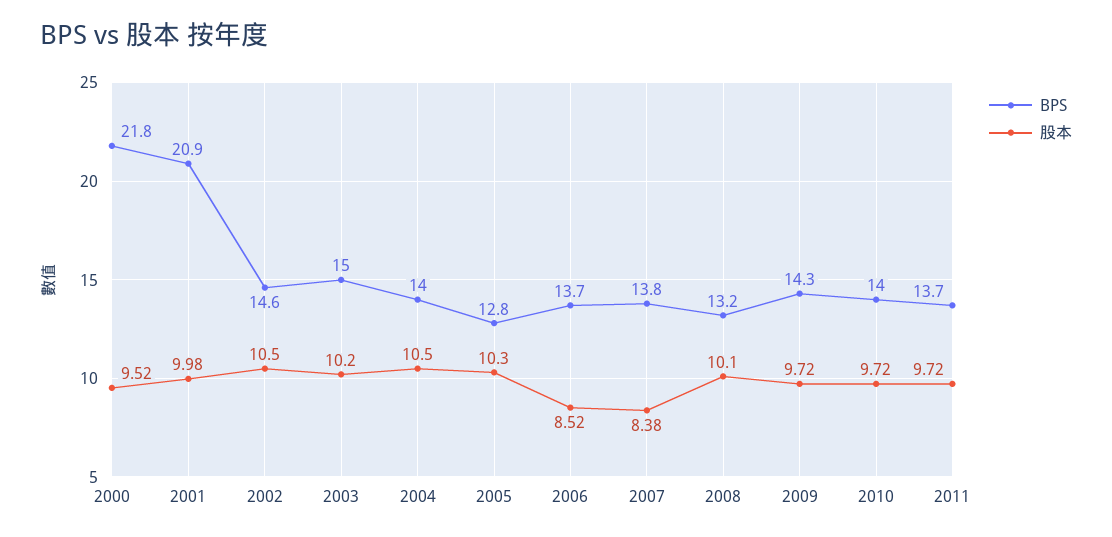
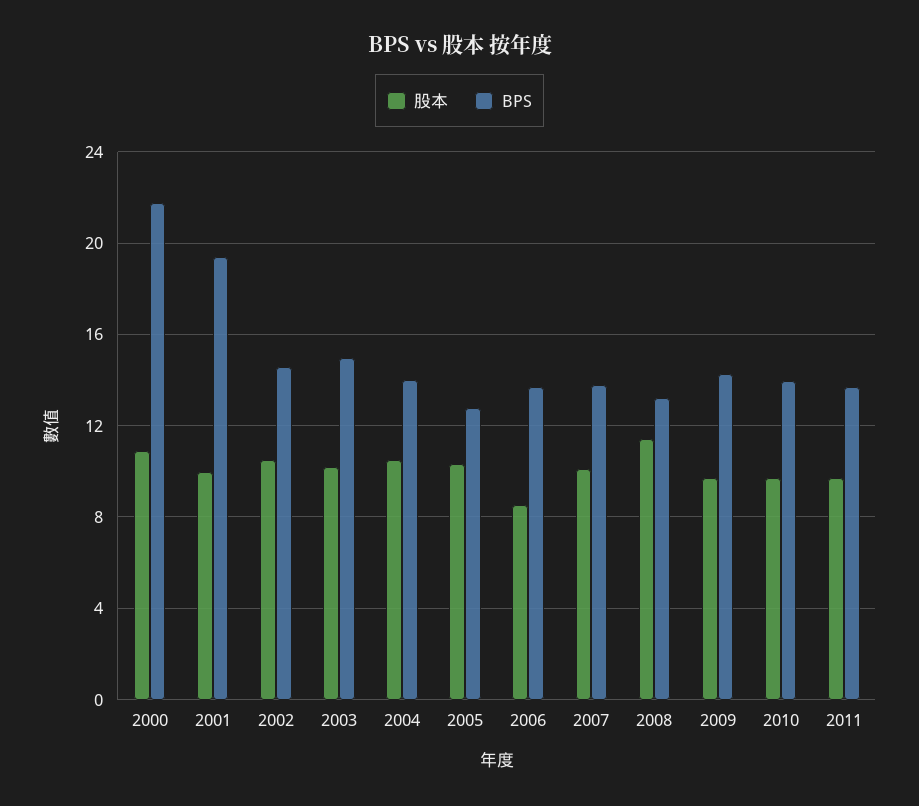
  {
    "BPS": {
      "2000": 21.8,
-     "2001": 20.9,
+     "2001": 19.5,
      "2002": 14.6,
      "2003": 15,
      "2004": 14,
      "2005": 12.8,
      "2006": 13.7,
      "2007": 13.8,
      "2008": 13.2,
      "2009": 14.3,
      "2010": 14,
      "2011": 13.7
    },
    "股本": {
-     "2000": 9.52,
+     "2000": 11,
      "2001": 9.98,
      "2002": 10.5,
      "2003": 10.2,
      "2004": 10.5,
      "2005": 10.3,
      "2006": 8.52,
-     "2007": 8.38,
+     "2007": 10,
-     "2008": 10.1,
+     "2008": 11.5,
      "2009": 9.72,
      "2010": 9.72,
      "2011": 9.72
    }
  }

